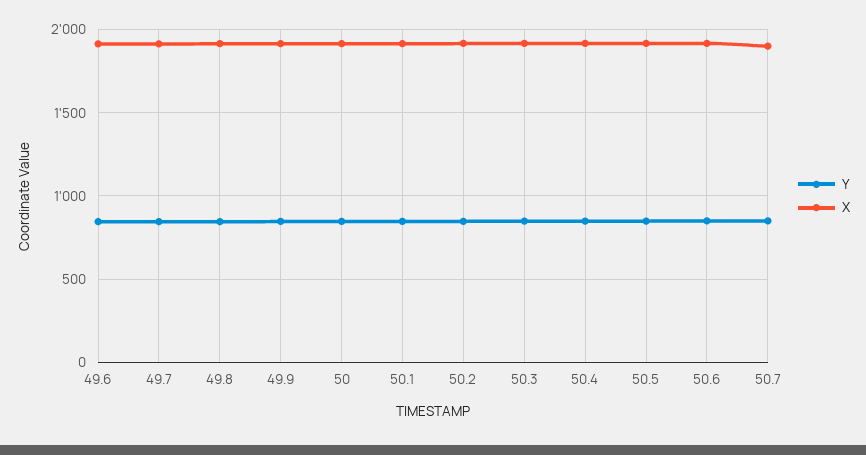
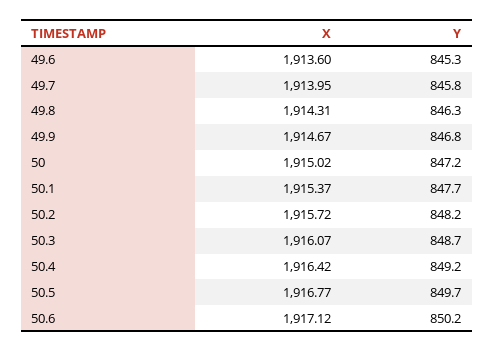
  {
    "Y": {
      "49.6": 845.3,
      "49.7": 845.8,
      "49.8": 846.3,
      "49.9": 846.8,
      "50": 847.2,
      "50.1": 847.7,
      "50.2": 848.2,
      "50.3": 848.7,
      "50.4": 849.2,
      "50.5": 849.7,
-     "50.6": 850.2,
+     "50.6": 850.2
-     "50.7": 850
    },
    "X": {
      "49.6": 1913.6,
      "49.7": 1913.95,
      "49.8": 1914.31,
      "49.9": 1914.67,
      "50": 1915.02,
      "50.1": 1915.37,
      "50.2": 1915.72,
      "50.3": 1916.07,
      "50.4": 1916.42,
      "50.5": 1916.77,
-     "50.6": 1917.12,
+     "50.6": 1917.12
-     "50.7": 1900
    }
  }

